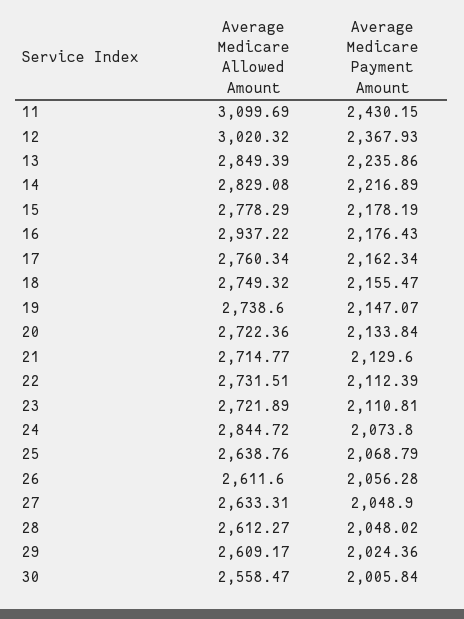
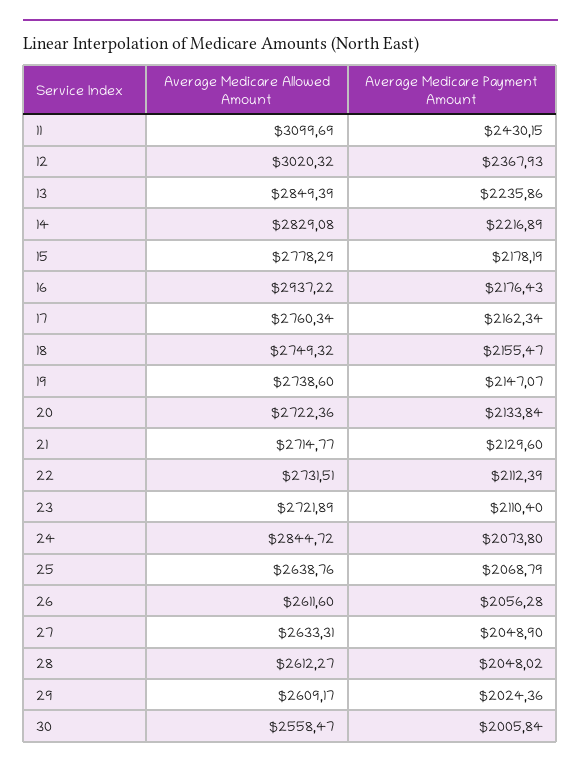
  {
    "Average Medicare Allowed Amount": {
      "11": 3099.69,
      "12": 3020.32,
      "13": 2849.39,
      "14": 2829.08,
      "15": 2778.29,
      "16": 2937.22,
      "17": 2760.34,
      "18": 2749.32,
      "19": 2738.6,
      "20": 2722.36,
      "21": 2714.77,
      "22": 2731.51,
      "23": 2721.89,
      "24": 2844.72,
      "25": 2638.76,
      "26": 2611.6,
      "27": 2633.31,
      "28": 2612.27,
      "29": 2609.17,
      "30": 2558.47
    },
    "Average Medicare Payment Amount": {
      "11": 2430.15,
      "12": 2367.93,
      "13": 2235.86,
      "14": 2216.89,
      "15": 2178.19,
      "16": 2176.43,
      "17": 2162.34,
      "18": 2155.47,
      "19": 2147.07,
      "20": 2133.84,
      "21": 2129.6,
      "22": 2112.39,
-     "23": 2110.81,
+     "23": 2110.4,
      "24": 2073.8,
      "25": 2068.79,
      "26": 2056.28,
      "27": 2048.9,
      "28": 2048.02,
      "29": 2024.36,
      "30": 2005.84
    }
  }

